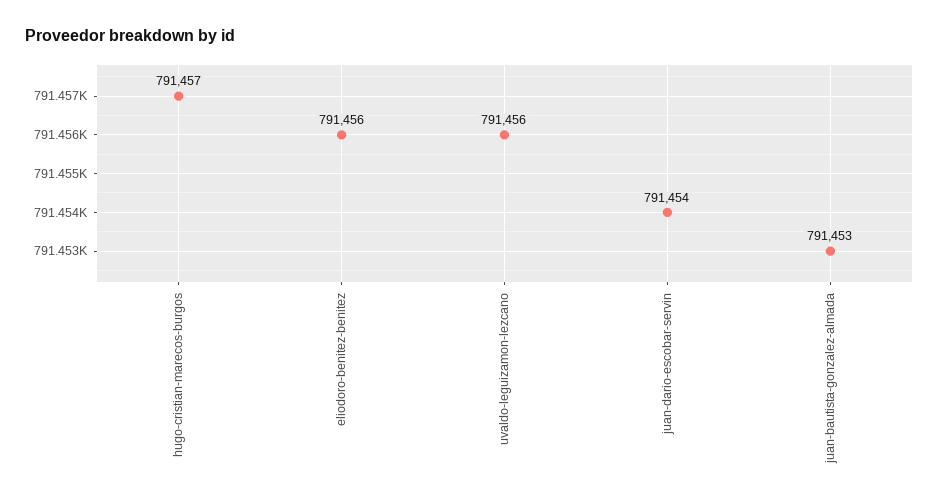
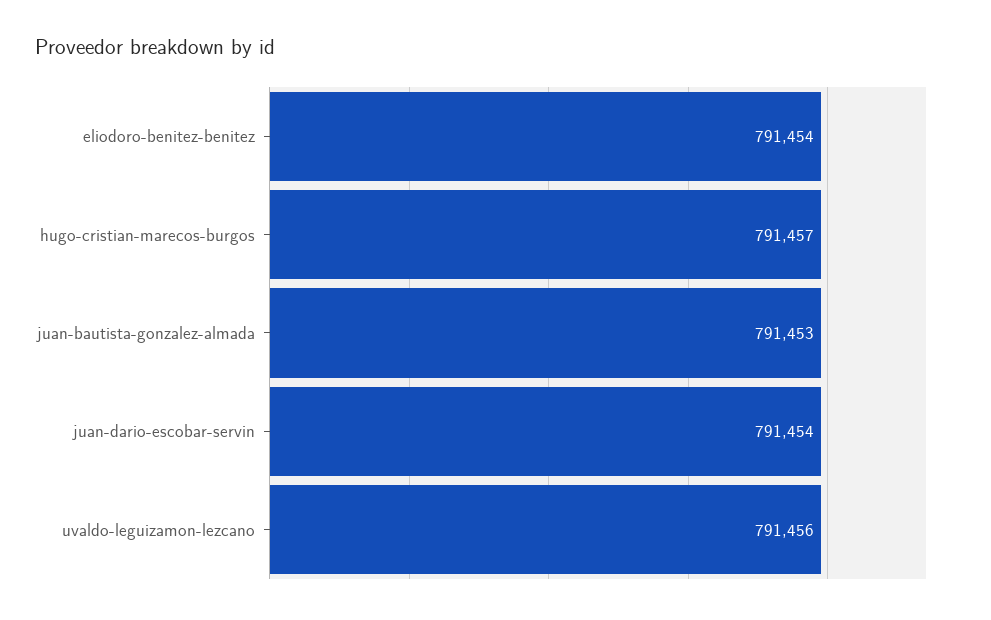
  {
    "hugo-cristian-marecos-burgos": 791457,
-   "eliodoro-benitez-benitez": 791456,
+   "eliodoro-benitez-benitez": 791454,
    "uvaldo-leguizamon-lezcano": 791456,
    "juan-dario-escobar-servin": 791454,
    "juan-bautista-gonzalez-almada": 791453
  }

